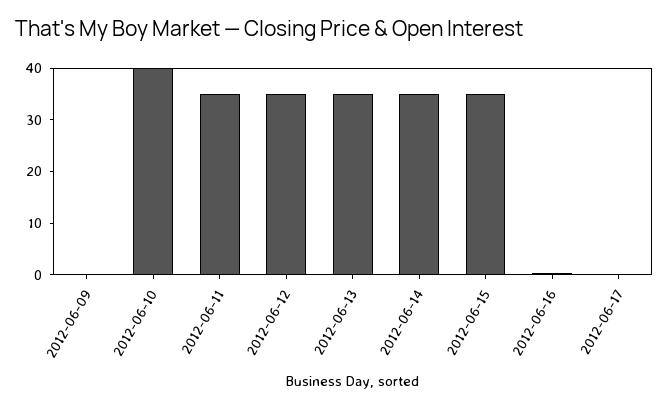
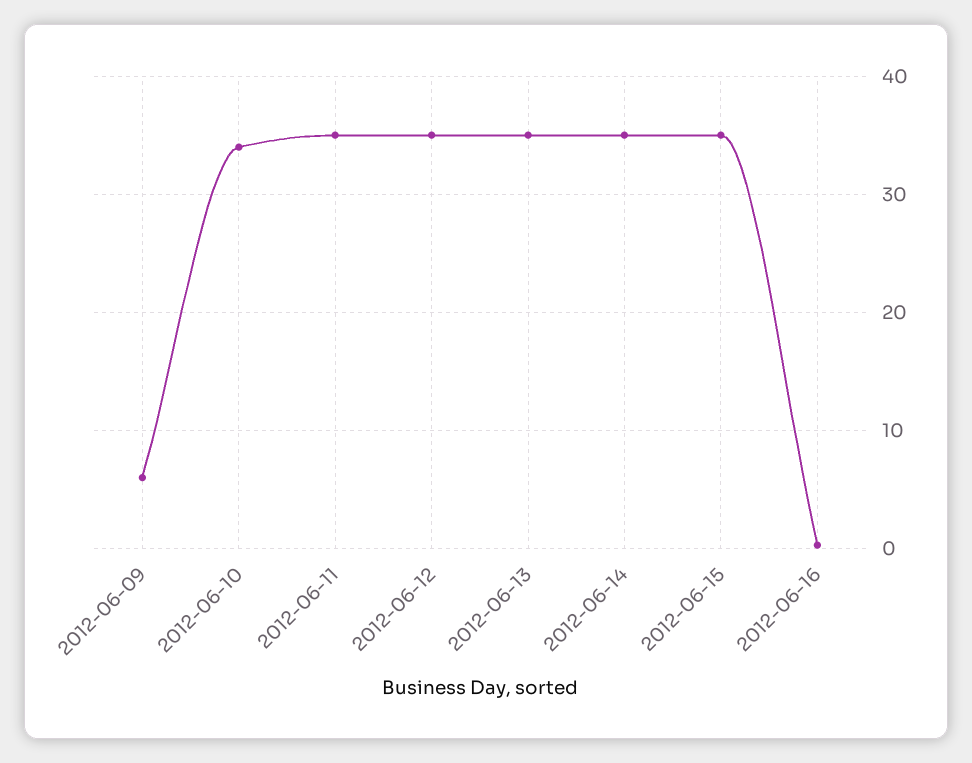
  {
-   "2012-06-09": 0,
+   "2012-06-09": 6,
-   "2012-06-10": 40,
+   "2012-06-10": 34,
    "2012-06-11": 35,
    "2012-06-12": 35,
    "2012-06-13": 35,
    "2012-06-14": 35,
    "2012-06-15": 35,
-   "2012-06-16": 0,
+   "2012-06-16": 0
-   "2012-06-17": 0
  }

